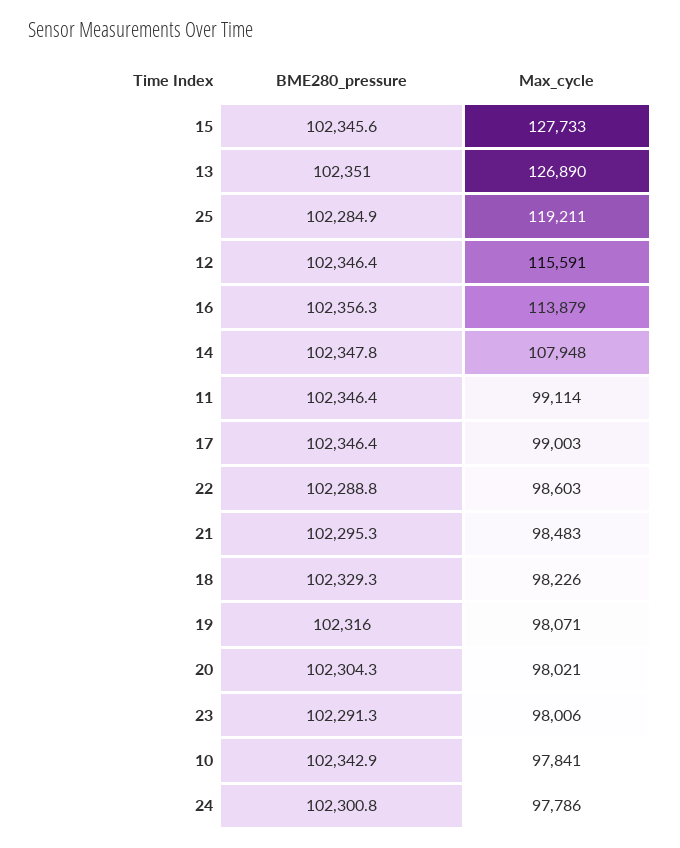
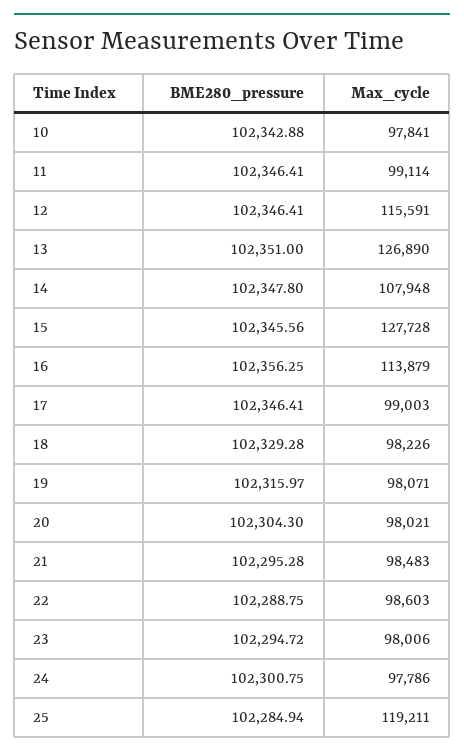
  {
    "BME280_pressure": {
      "15": 102345.56,
      "13": 102351,
      "25": 102284.94,
      "12": 102346.41,
      "16": 102356.25,
      "14": 102347.8,
      "11": 102346.41,
      "17": 102346.41,
      "22": 102288.75,
      "21": 102295.28,
      "18": 102329.28,
      "19": 102315.97,
      "20": 102304.3,
-     "23": 102291.3,
+     "23": 102294.72,
      "10": 102342.88,
      "24": 102300.75
    },
    "Max_cycle": {
-     "15": 127733,
+     "15": 127728,
      "13": 126890,
      "25": 119211,
      "12": 115591,
      "16": 113879,
      "14": 107948,
      "11": 99114,
      "17": 99003,
      "22": 98603,
      "21": 98483,
      "18": 98226,
      "19": 98071,
      "20": 98021,
      "23": 98006,
      "10": 97841,
      "24": 97786
    }
  }

